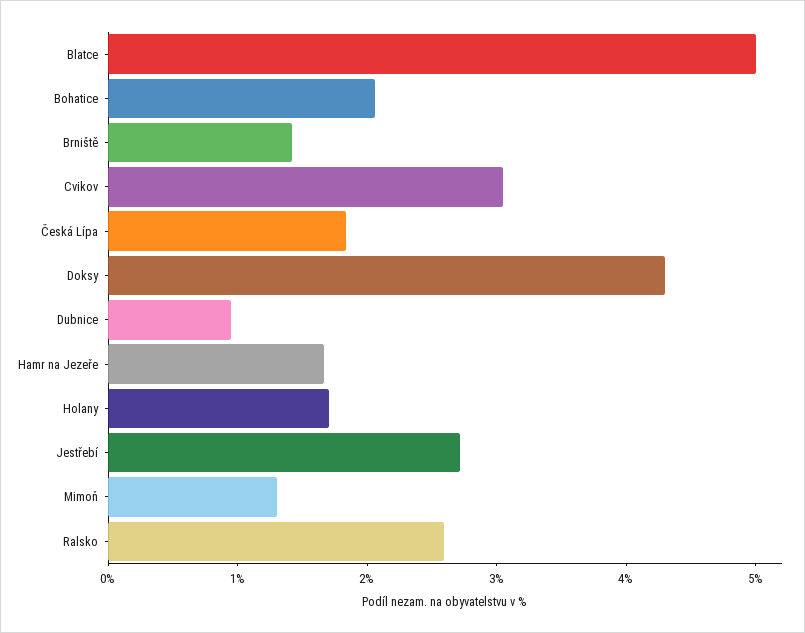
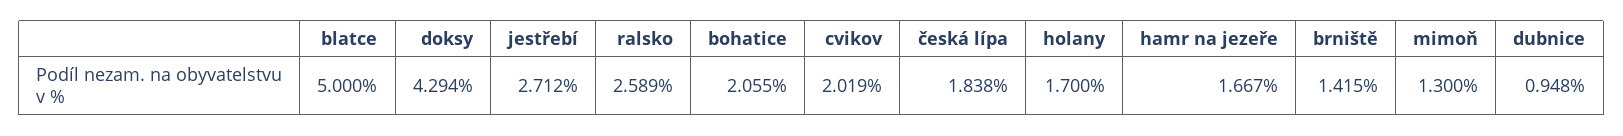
  {
    "Blatce": 5,
    "Bohatice": 2.055,
    "Brniště": 1.415,
-   "Cvikov": 3,
+   "Cvikov": 2.019,
    "Česká Lípa": 1.838,
    "Doksy": 4.294,
    "Dubnice": 0.948,
    "Hamr na Jezeře": 1.667,
    "Holany": 1.7,
    "Jestřebí": 2.712,
    "Mimoň": 1.3,
    "Ralsko": 2.589
  }

